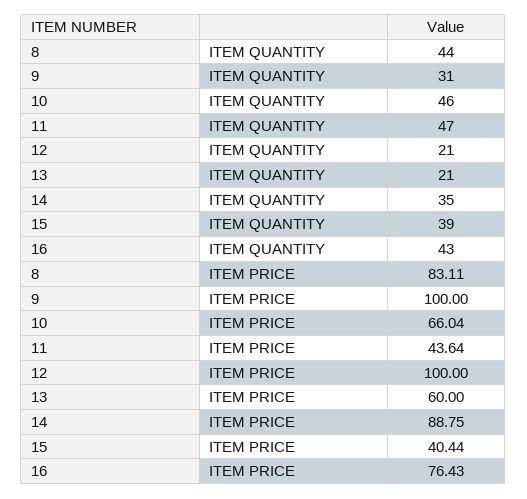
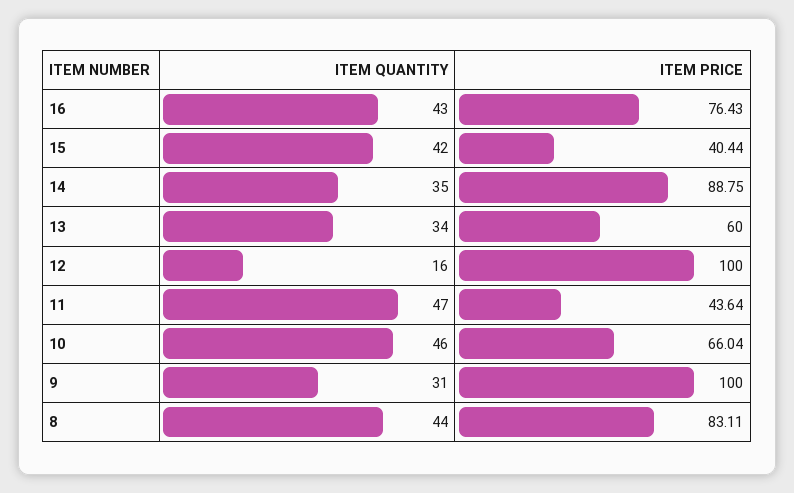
  {
    "8": {
      "ITEM QUANTITY": 44,
      "ITEM PRICE": 83.11
    },
    "9": {
      "ITEM QUANTITY": 31,
      "ITEM PRICE": 100
    },
    "10": {
      "ITEM QUANTITY": 46,
      "ITEM PRICE": 66.04
    },
    "11": {
      "ITEM QUANTITY": 47,
      "ITEM PRICE": 43.64
    },
    "12": {
-     "ITEM QUANTITY": 21,
+     "ITEM QUANTITY": 16,
      "ITEM PRICE": 100
    },
    "13": {
-     "ITEM QUANTITY": 21,
+     "ITEM QUANTITY": 34,
      "ITEM PRICE": 60
    },
    "14": {
      "ITEM QUANTITY": 35,
      "ITEM PRICE": 88.75
    },
    "15": {
-     "ITEM QUANTITY": 39,
+     "ITEM QUANTITY": 42,
      "ITEM PRICE": 40.44
    },
    "16": {
      "ITEM QUANTITY": 43,
      "ITEM PRICE": 76.43
    }
  }

